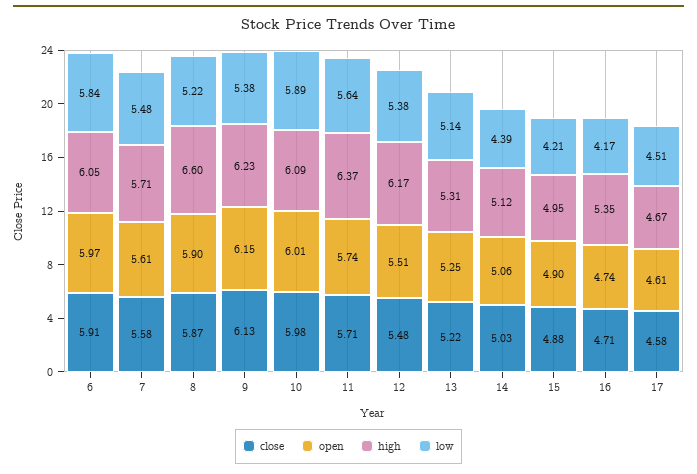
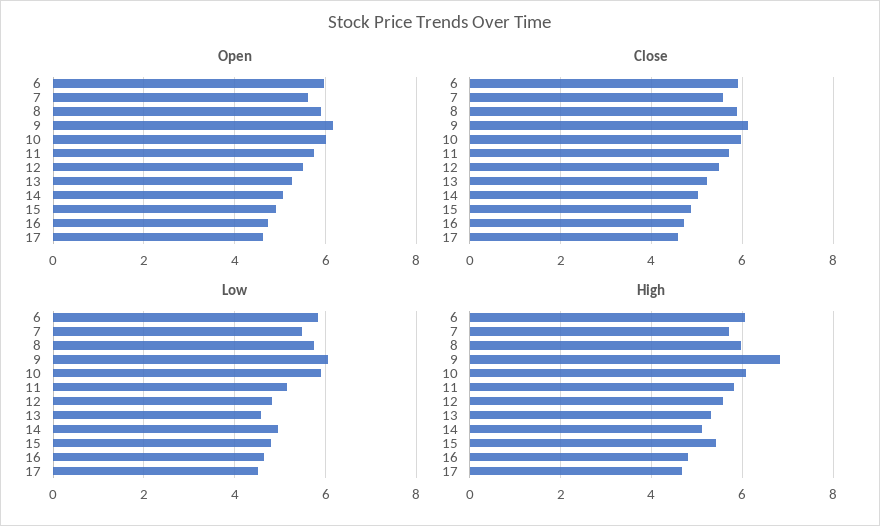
  {
    "close": {
      "6": 5.91,
      "7": 5.58,
      "8": 5.87,
      "9": 6.13,
      "10": 5.98,
      "11": 5.71,
      "12": 5.48,
      "13": 5.22,
      "14": 5.03,
      "15": 4.88,
      "16": 4.71,
      "17": 4.58
    },
    "open": {
      "6": 5.97,
      "7": 5.61,
      "8": 5.9,
      "9": 6.15,
      "10": 6.01,
      "11": 5.74,
      "12": 5.51,
      "13": 5.25,
      "14": 5.06,
      "15": 4.9,
      "16": 4.74,
      "17": 4.61
    },
    "high": {
      "6": 6.05,
      "7": 5.71,
-     "8": 6.6,
+     "8": 6,
-     "9": 6.23,
+     "9": 6.8,
      "10": 6.09,
-     "11": 6.37,
+     "11": 5.8,
-     "12": 6.17,
+     "12": 5.6,
      "13": 5.31,
      "14": 5.12,
-     "15": 4.95,
+     "15": 5.4,
-     "16": 5.35,
+     "16": 4.8,
      "17": 4.67
    },
    "low": {
      "6": 5.84,
      "7": 5.48,
-     "8": 5.22,
+     "8": 5.8,
-     "9": 5.38,
+     "9": 6,
      "10": 5.89,
-     "11": 5.64,
+     "11": 5.2,
-     "12": 5.38,
+     "12": 4.8,
-     "13": 5.14,
+     "13": 4.6,
-     "14": 4.39,
+     "14": 5,
-     "15": 4.21,
+     "15": 4.8,
-     "16": 4.17,
+     "16": 4.6,
      "17": 4.51
    }
  }

